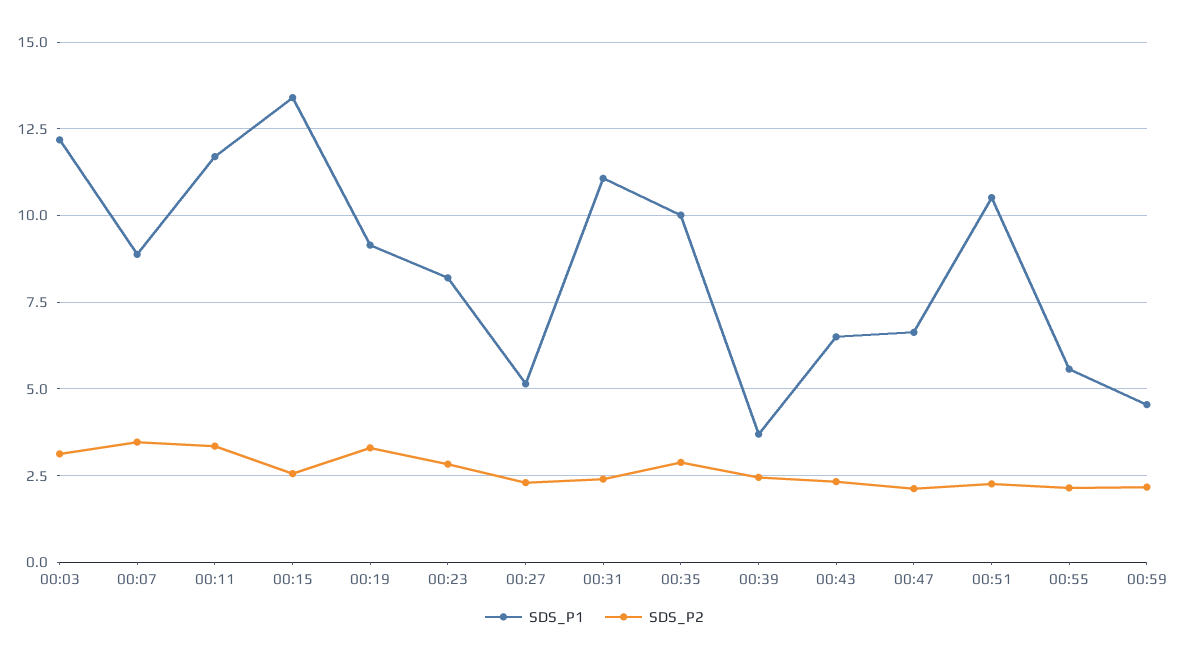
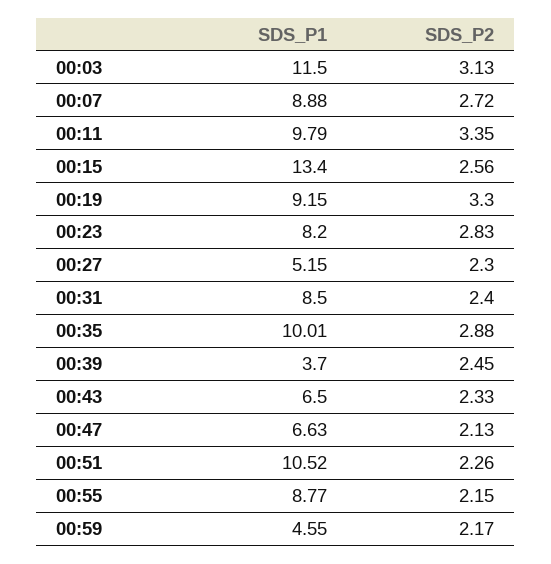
  {
    "SDS_P1": {
-     "00:03": 12.25,
+     "00:03": 11.5,
      "00:07": 8.88,
-     "00:11": 11.75,
+     "00:11": 9.79,
      "00:15": 13.4,
      "00:19": 9.15,
      "00:23": 8.2,
      "00:27": 5.15,
-     "00:31": 11,
+     "00:31": 8.5,
      "00:35": 10.01,
      "00:39": 3.7,
      "00:43": 6.5,
      "00:47": 6.63,
      "00:51": 10.52,
-     "00:55": 5.5,
+     "00:55": 8.77,
      "00:59": 4.55
    },
    "SDS_P2": {
      "00:03": 3.13,
-     "00:07": 3.5,
+     "00:07": 2.72,
      "00:11": 3.35,
      "00:15": 2.56,
      "00:19": 3.3,
      "00:23": 2.83,
      "00:27": 2.3,
      "00:31": 2.4,
      "00:35": 2.88,
      "00:39": 2.45,
      "00:43": 2.33,
      "00:47": 2.13,
      "00:51": 2.26,
      "00:55": 2.15,
      "00:59": 2.17
    }
  }

